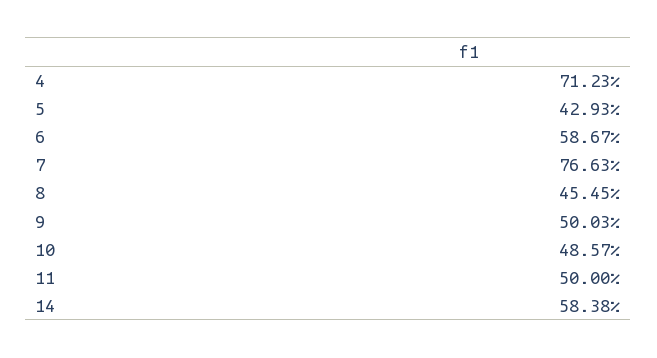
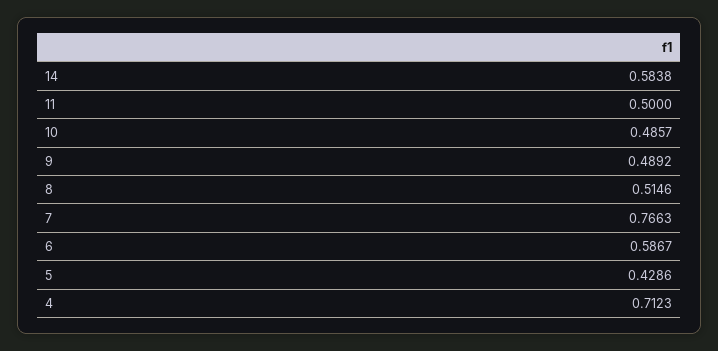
  {
    "4": 0.7123,
-   "5": 0.4293,
+   "5": 0.4286,
    "6": 0.5867,
    "7": 0.7663,
-   "8": 0.4545,
+   "8": 0.5146,
-   "9": 0.5003,
+   "9": 0.4892,
    "10": 0.4857,
    "11": 0.5,
    "14": 0.5838
  }

